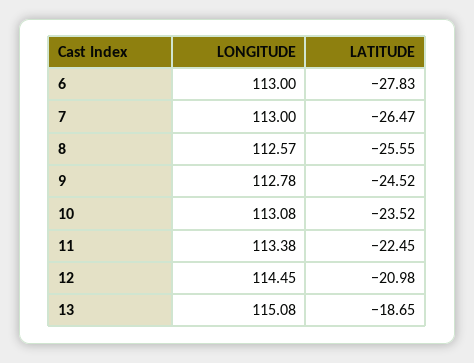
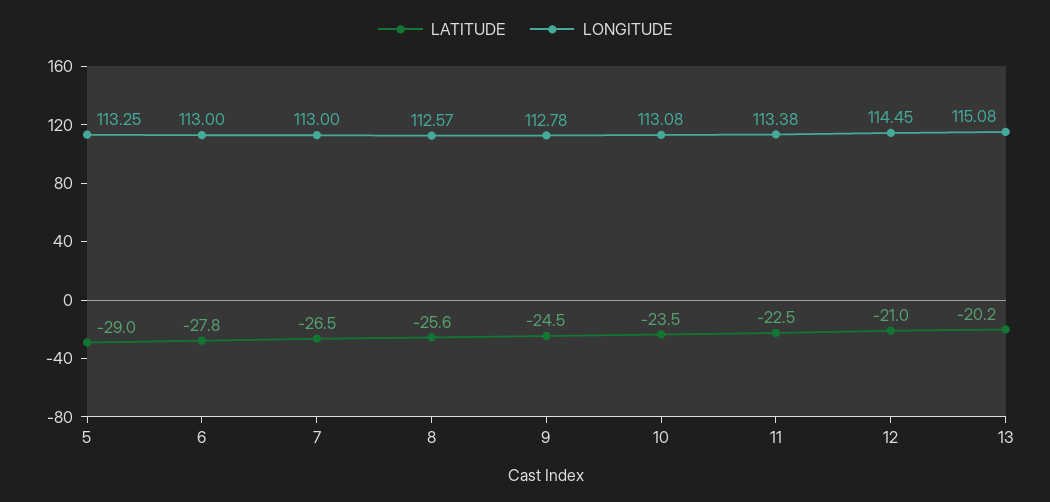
  {
    "LONGITUDE": {
      "6": 113,
      "7": 113,
      "8": 112.57,
      "9": 112.78,
      "10": 113.08,
      "11": 113.38,
      "12": 114.45,
-     "13": 115.08
+     "13": 115.08,
+     "5": 113.25
    },
    "LATITUDE": {
      "6": -27.83,
      "7": -26.47,
      "8": -25.55,
      "9": -24.52,
      "10": -23.52,
      "11": -22.45,
      "12": -20.98,
-     "13": -18.65
+     "13": -20.2,
+     "5": -29
    }
  }

